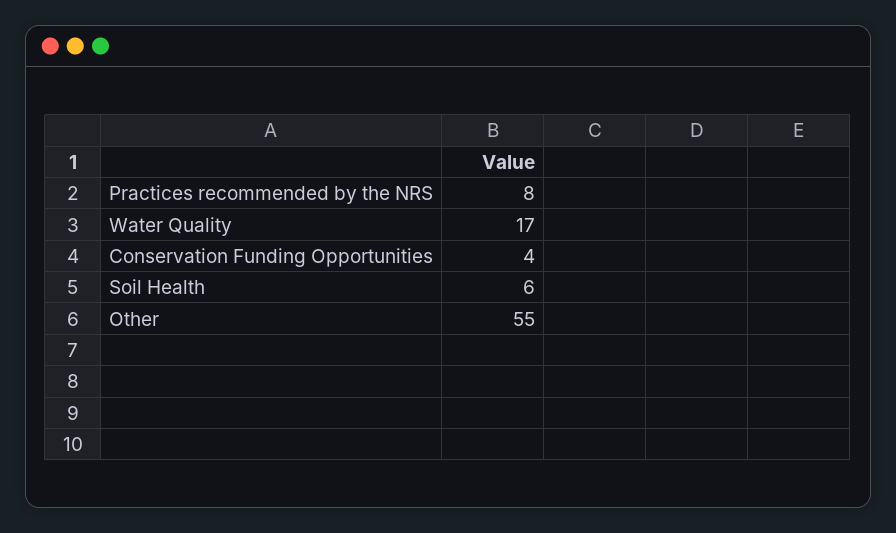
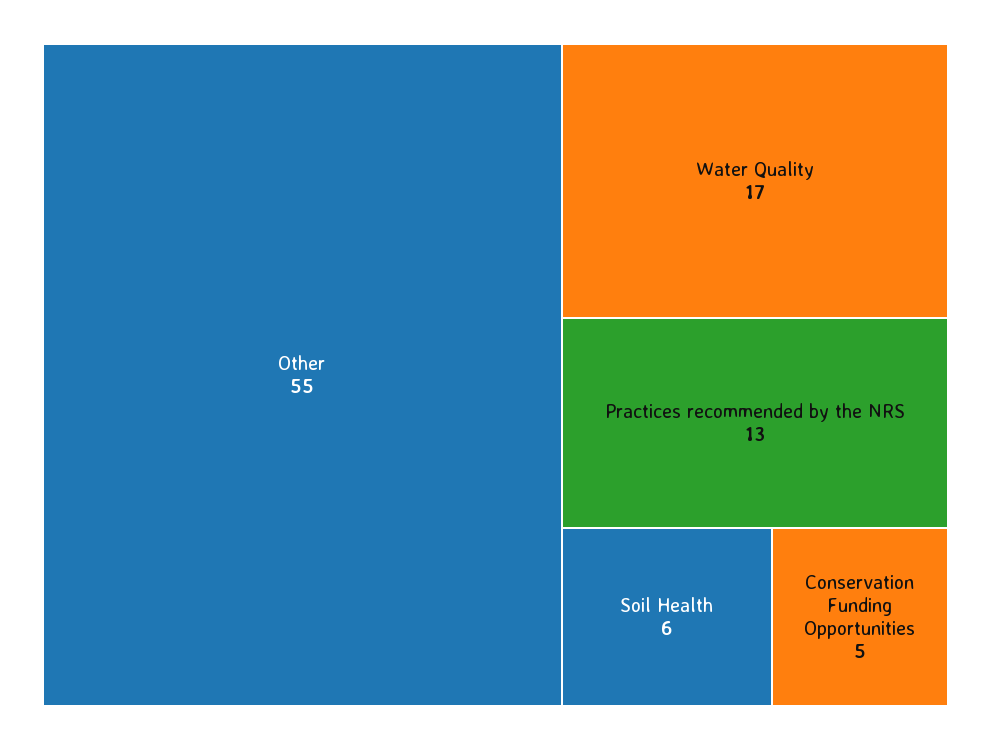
  {
-   "Practices recommended by the NRS": 8,
+   "Practices recommended by the NRS": 13,
    "Water Quality": 17,
-   "Conservation Funding Opportunities": 4,
+   "Conservation Funding Opportunities": 5,
    "Soil Health": 6,
    "Other": 55
  }

